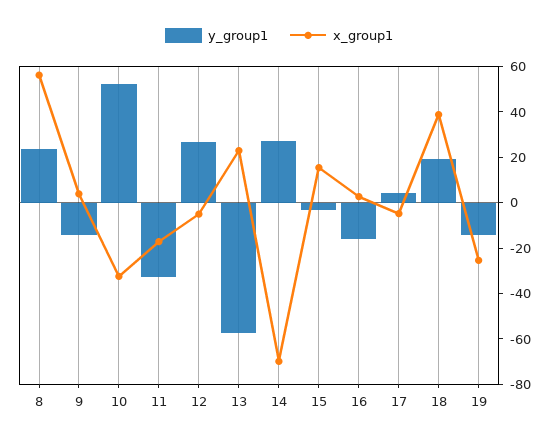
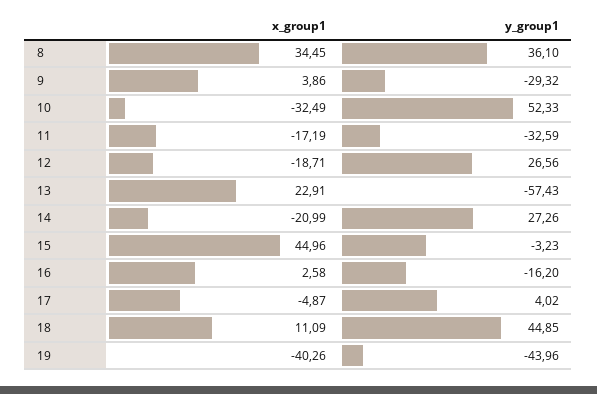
  {
    "y_group1": {
-     "8": 25,
+     "8": 36.1,
-     "9": -15,
+     "9": -29.32,
      "10": 52.33,
      "11": -32.59,
      "12": 26.56,
      "13": -57.43,
      "14": 27.26,
      "15": -3.23,
      "16": -16.2,
      "17": 4.02,
-     "18": 20,
+     "18": 44.85,
-     "19": -15
+     "19": -43.96
    },
    "x_group1": {
-     "8": 55,
+     "8": 34.45,
      "9": 3.86,
      "10": -32.49,
      "11": -17.19,
-     "12": -5,
+     "12": -18.71,
      "13": 22.91,
-     "14": -70,
+     "14": -20.99,
-     "15": 15,
+     "15": 44.96,
      "16": 2.58,
      "17": -4.87,
-     "18": 40,
+     "18": 11.09,
-     "19": -25
+     "19": -40.26
    }
  }

